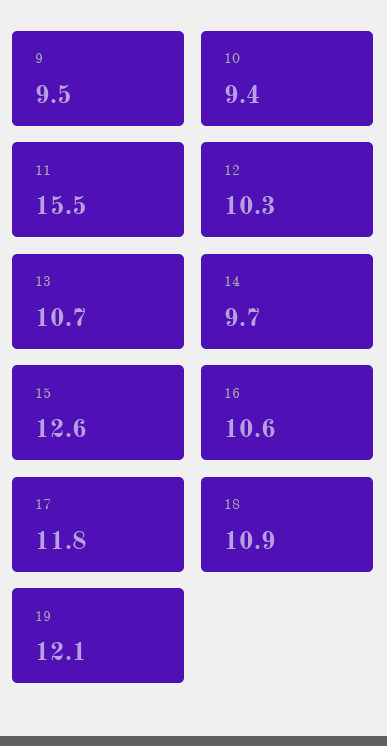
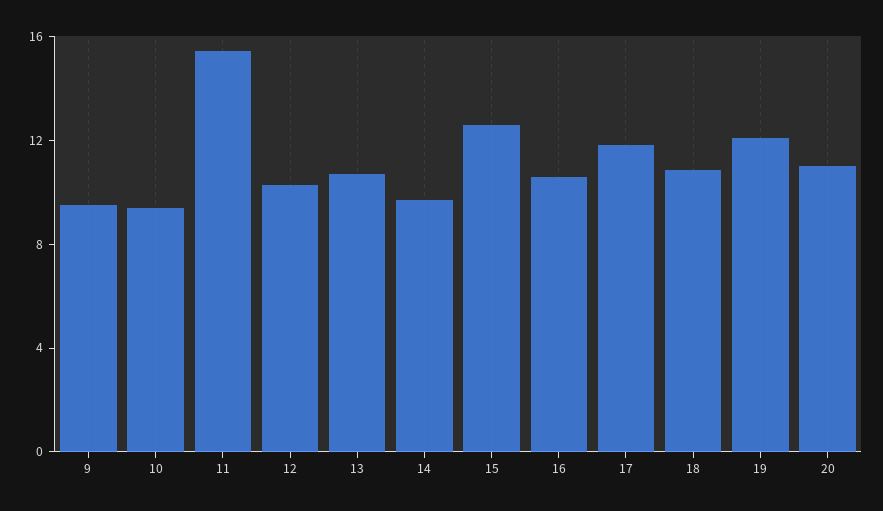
  {
    "9": 9.5,
    "10": 9.4,
    "11": 15.5,
    "12": 10.3,
    "13": 10.7,
    "14": 9.7,
    "15": 12.6,
    "16": 10.6,
    "17": 11.8,
    "18": 10.9,
-   "19": 12.1
+   "19": 12.1,
+   "20": 11
  }

